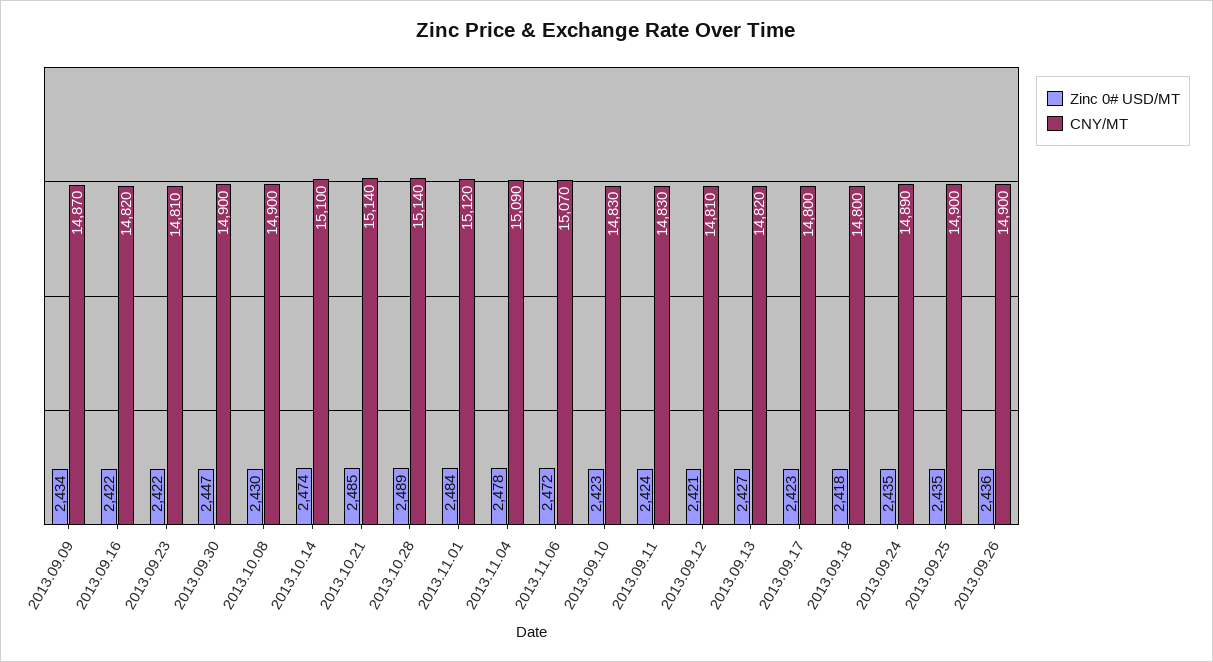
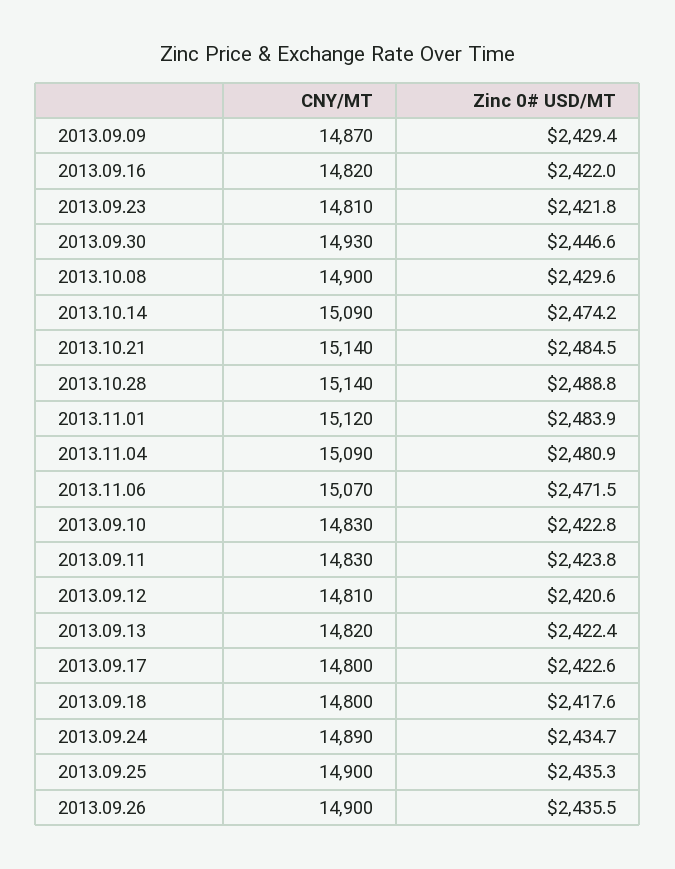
  {
    "Zinc 0# USD/MT": {
-     "2013.09.09": 2434,
+     "2013.09.09": 2429.4,
      "2013.09.16": 2422,
      "2013.09.23": 2421.8,
      "2013.09.30": 2446.6,
      "2013.10.08": 2429.6,
      "2013.10.14": 2474.2,
      "2013.10.21": 2484.5,
      "2013.10.28": 2488.8,
      "2013.11.01": 2483.9,
-     "2013.11.04": 2478,
+     "2013.11.04": 2480.9,
      "2013.11.06": 2471.5,
      "2013.09.10": 2422.8,
      "2013.09.11": 2423.8,
      "2013.09.12": 2420.6,
-     "2013.09.13": 2427,
+     "2013.09.13": 2422.4,
      "2013.09.17": 2422.6,
      "2013.09.18": 2417.6,
      "2013.09.24": 2434.7,
      "2013.09.25": 2435.3,
      "2013.09.26": 2435.5
    },
    "CNY/MT": {
      "2013.09.09": 14870,
      "2013.09.16": 14820,
      "2013.09.23": 14810,
-     "2013.09.30": 14900,
+     "2013.09.30": 14930,
      "2013.10.08": 14900,
-     "2013.10.14": 15100,
+     "2013.10.14": 15090,
      "2013.10.21": 15140,
      "2013.10.28": 15140,
      "2013.11.01": 15120,
      "2013.11.04": 15090,
      "2013.11.06": 15070,
      "2013.09.10": 14830,
      "2013.09.11": 14830,
      "2013.09.12": 14810,
      "2013.09.13": 14820,
      "2013.09.17": 14800,
      "2013.09.18": 14800,
      "2013.09.24": 14890,
      "2013.09.25": 14900,
      "2013.09.26": 14900
    }
  }

